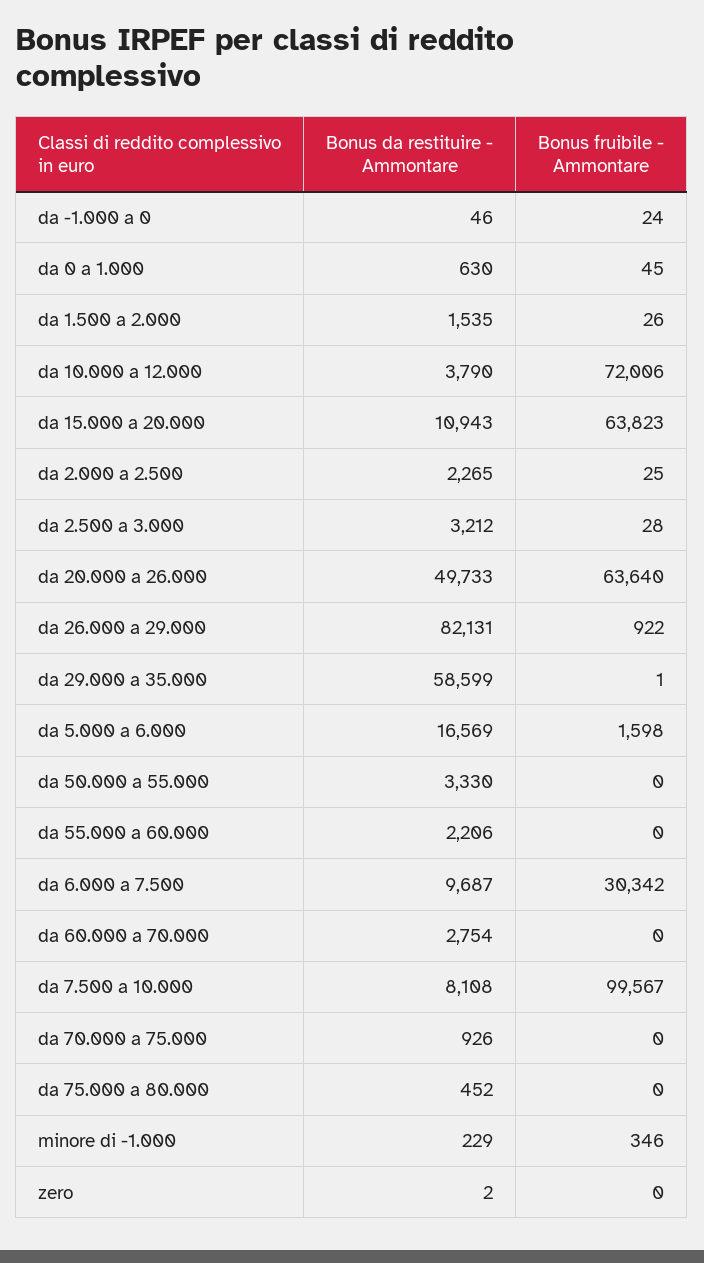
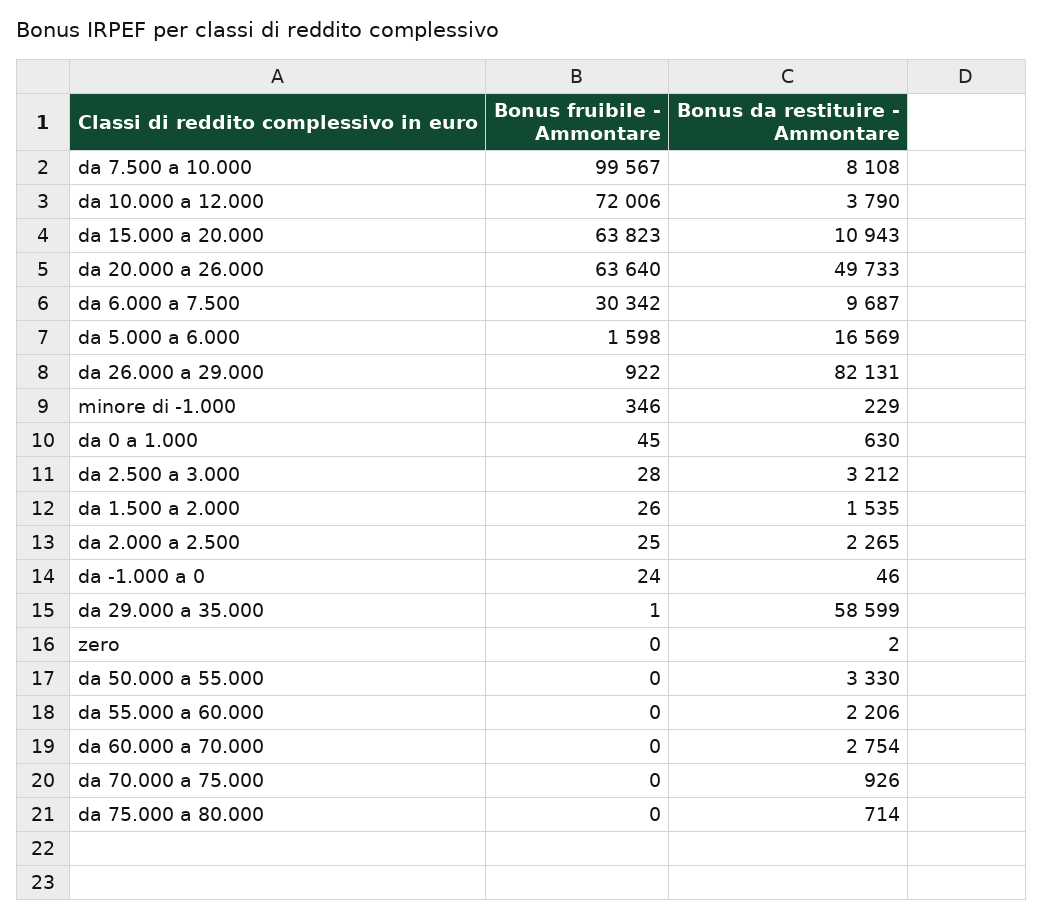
  {
    "Bonus da restituire - Ammontare": {
      "da -1.000 a 0": 46,
      "da 0 a 1.000": 630,
      "da 1.500 a 2.000": 1535,
      "da 10.000 a 12.000": 3790,
      "da 15.000 a 20.000": 10943,
      "da 2.000 a 2.500": 2265,
      "da 2.500 a 3.000": 3212,
      "da 20.000 a 26.000": 49733,
      "da 26.000 a 29.000": 82131,
      "da 29.000 a 35.000": 58599,
      "da 5.000 a 6.000": 16569,
      "da 50.000 a 55.000": 3330,
      "da 55.000 a 60.000": 2206,
      "da 6.000 a 7.500": 9687,
      "da 60.000 a 70.000": 2754,
      "da 7.500 a 10.000": 8108,
      "da 70.000 a 75.000": 926,
-     "da 75.000 a 80.000": 452,
+     "da 75.000 a 80.000": 714,
      "minore di -1.000": 229,
      "zero": 2
    },
    "Bonus fruibile - Ammontare": {
      "da -1.000 a 0": 24,
      "da 0 a 1.000": 45,
      "da 1.500 a 2.000": 26,
      "da 10.000 a 12.000": 72006,
      "da 15.000 a 20.000": 63823,
      "da 2.000 a 2.500": 25,
      "da 2.500 a 3.000": 28,
      "da 20.000 a 26.000": 63640,
      "da 26.000 a 29.000": 922,
      "da 29.000 a 35.000": 1,
      "da 5.000 a 6.000": 1598,
      "da 50.000 a 55.000": 0,
      "da 55.000 a 60.000": 0,
      "da 6.000 a 7.500": 30342,
      "da 60.000 a 70.000": 0,
      "da 7.500 a 10.000": 99567,
      "da 70.000 a 75.000": 0,
      "da 75.000 a 80.000": 0,
      "minore di -1.000": 346,
      "zero": 0
    }
  }

